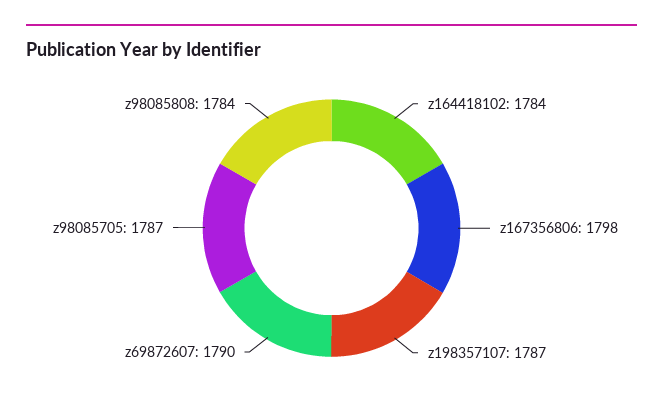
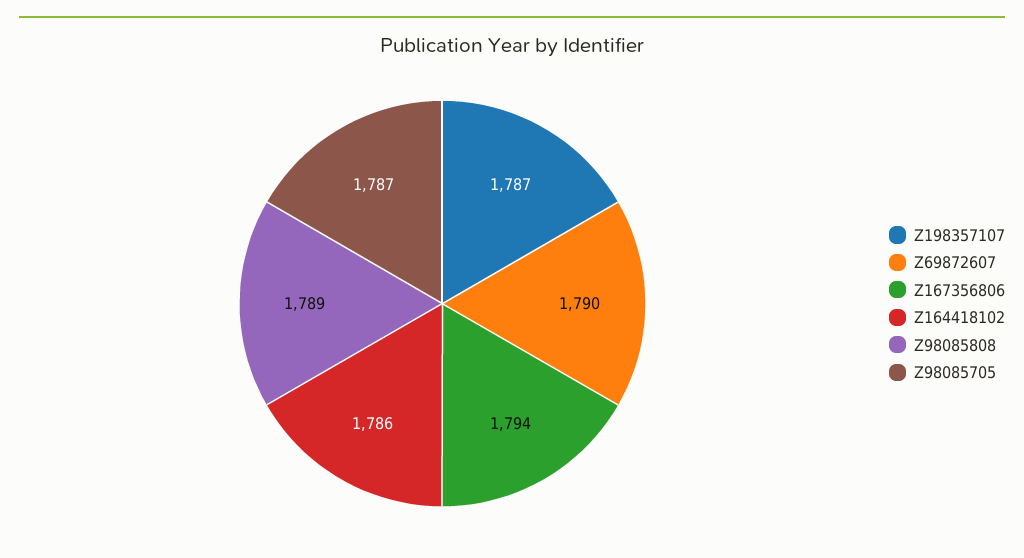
  {
-   "z164418102": 1784,
+   "z164418102": 1786,
-   "z167356806": 1798,
+   "z167356806": 1794,
    "z198357107": 1787,
    "z69872607": 1790,
    "z98085705": 1787,
-   "z98085808": 1784
+   "z98085808": 1789
  }

